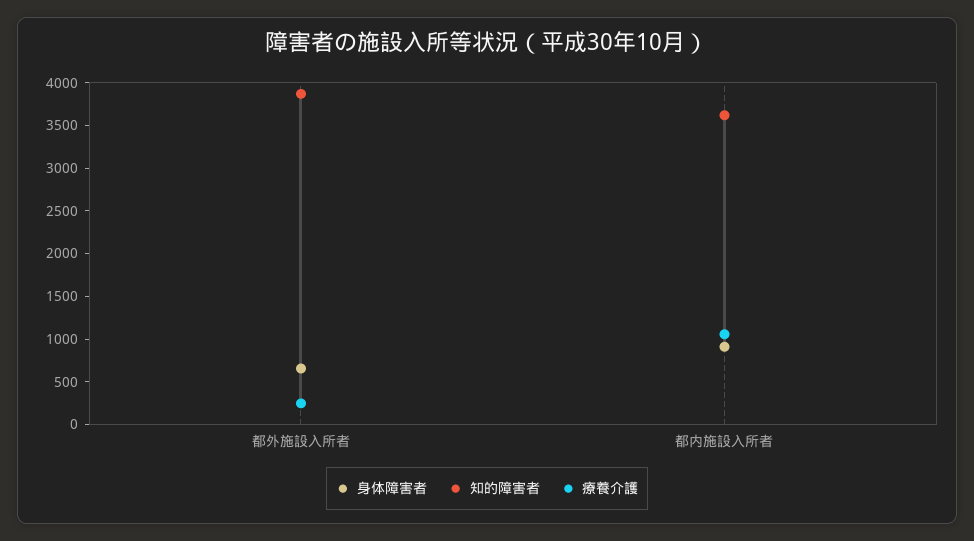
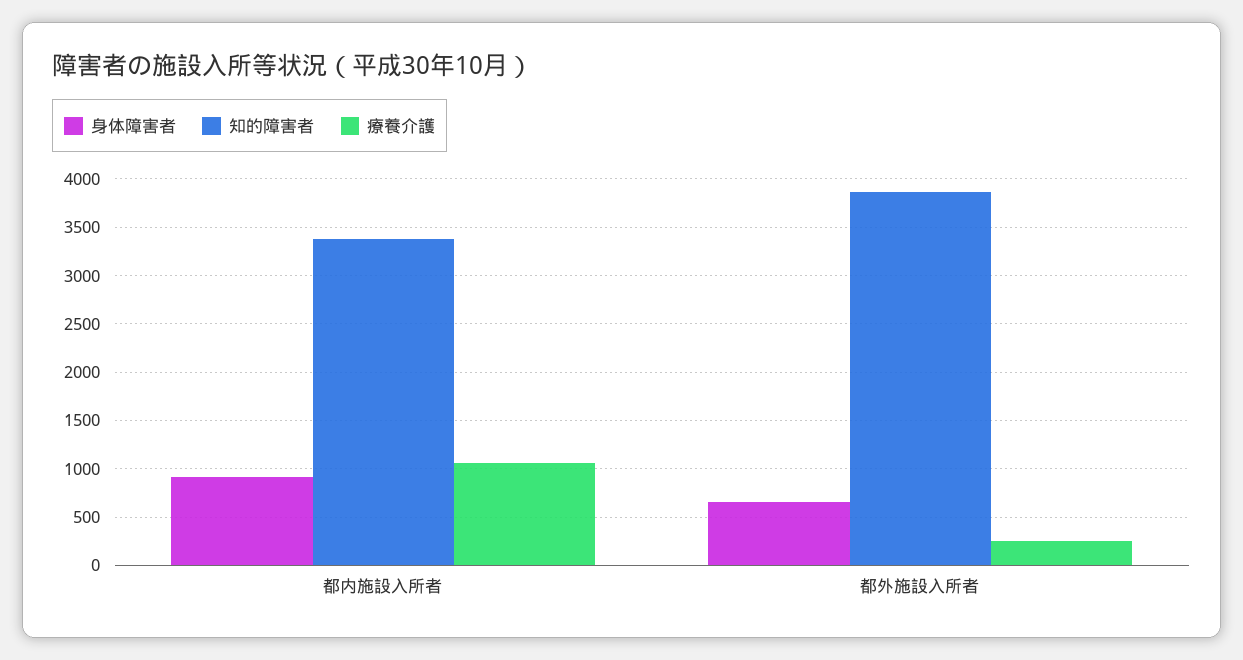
  {
    "身体障害者": {
      "都外施設入所者": 700,
      "都内施設入所者": 900
    },
    "知的障害者": {
      "都外施設入所者": 3900,
-     "都内施設入所者": 3600
+     "都内施設入所者": 3400
    },
    "療養介護": {
      "都外施設入所者": 200,
      "都内施設入所者": 1100
    }
  }

